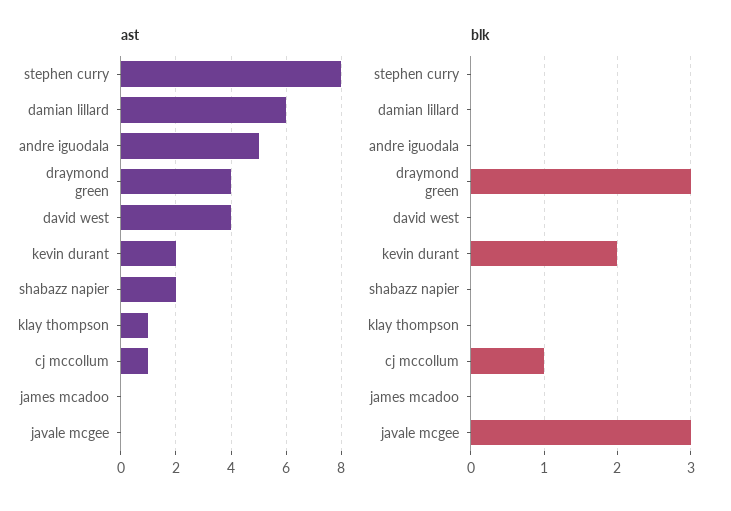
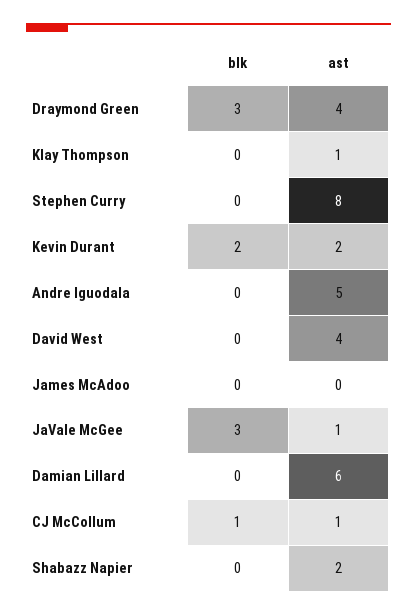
  {
    "ast": {
      "stephen curry": 8,
      "damian lillard": 6,
      "andre iguodala": 5,
      "draymond green": 4,
      "david west": 4,
      "kevin durant": 2,
      "shabazz napier": 2,
      "klay thompson": 1,
      "cj mccollum": 1,
      "james mcadoo": 0,
-     "javale mcgee": 0
+     "javale mcgee": 1
    },
    "blk": {
      "stephen curry": 0,
      "damian lillard": 0,
      "andre iguodala": 0,
      "draymond green": 3,
      "david west": 0,
      "kevin durant": 2,
      "shabazz napier": 0,
      "klay thompson": 0,
      "cj mccollum": 1,
      "james mcadoo": 0,
      "javale mcgee": 3
    }
  }

